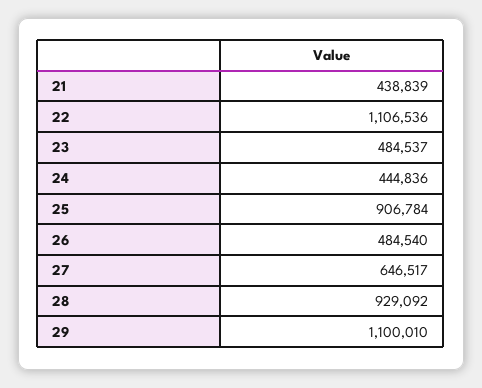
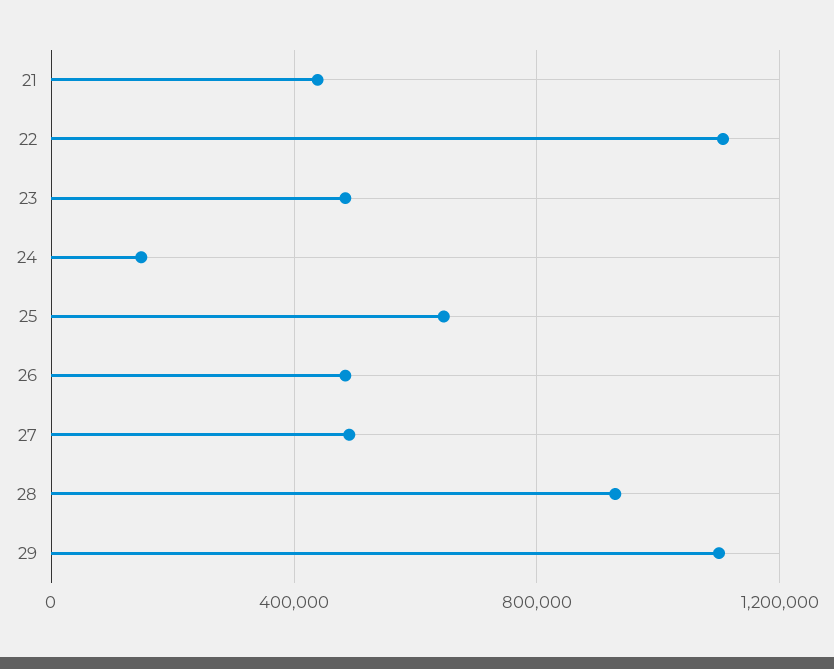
  {
    "21": 438839,
    "22": 1106536,
    "23": 484537,
-   "24": 444836,
+   "24": 150000,
-   "25": 906784,
+   "25": 650000,
    "26": 484540,
-   "27": 646517,
+   "27": 500000,
    "28": 929092,
    "29": 1100010
  }

